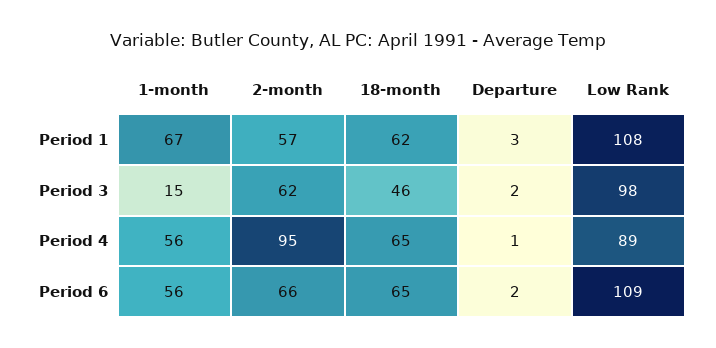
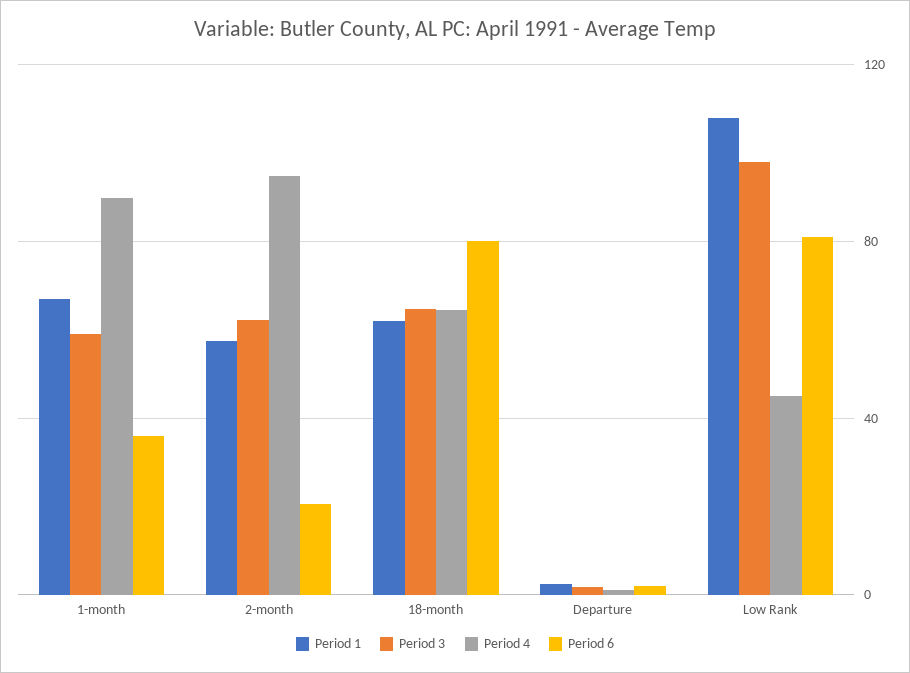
  {
    "Period 1": {
      "1-month": 67,
      "2-month": 57,
      "18-month": 62,
      "Departure": 3,
      "Low Rank": 108
    },
    "Period 3": {
-     "1-month": 15,
+     "1-month": 60,
      "2-month": 62,
-     "18-month": 46,
+     "18-month": 65,
      "Departure": 2,
      "Low Rank": 98
    },
    "Period 4": {
-     "1-month": 56,
+     "1-month": 90,
      "2-month": 95,
      "18-month": 65,
      "Departure": 1,
-     "Low Rank": 89
+     "Low Rank": 45
    },
    "Period 6": {
-     "1-month": 56,
+     "1-month": 35,
-     "2-month": 66,
+     "2-month": 20,
-     "18-month": 65,
+     "18-month": 80,
      "Departure": 2,
-     "Low Rank": 109
+     "Low Rank": 80
    }
  }

